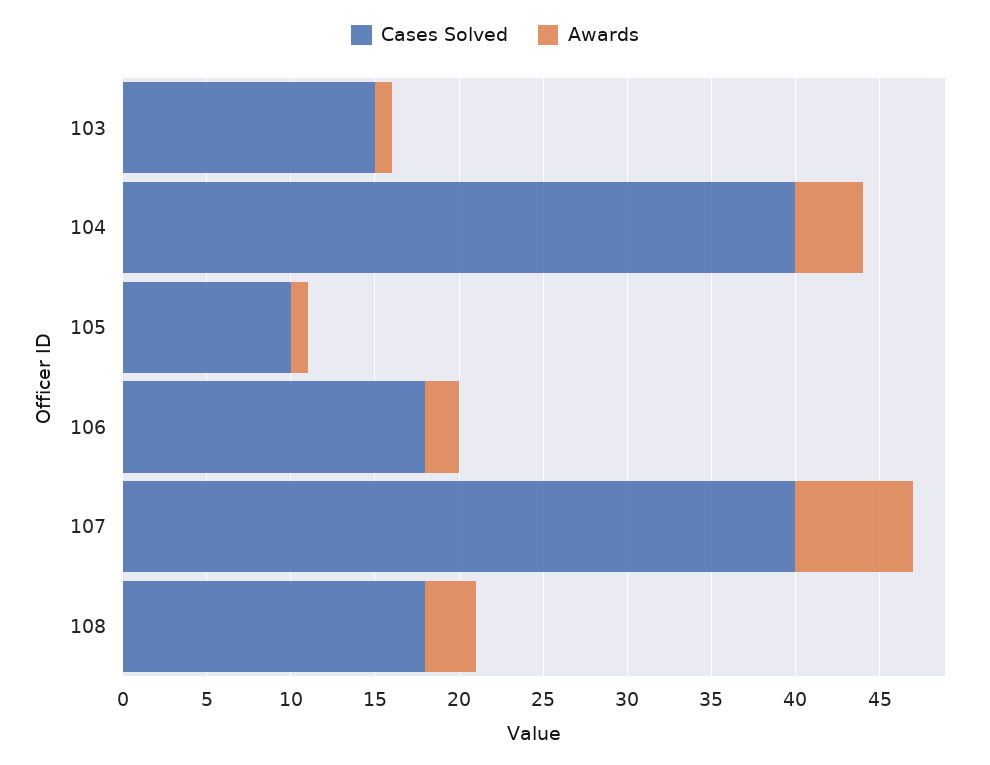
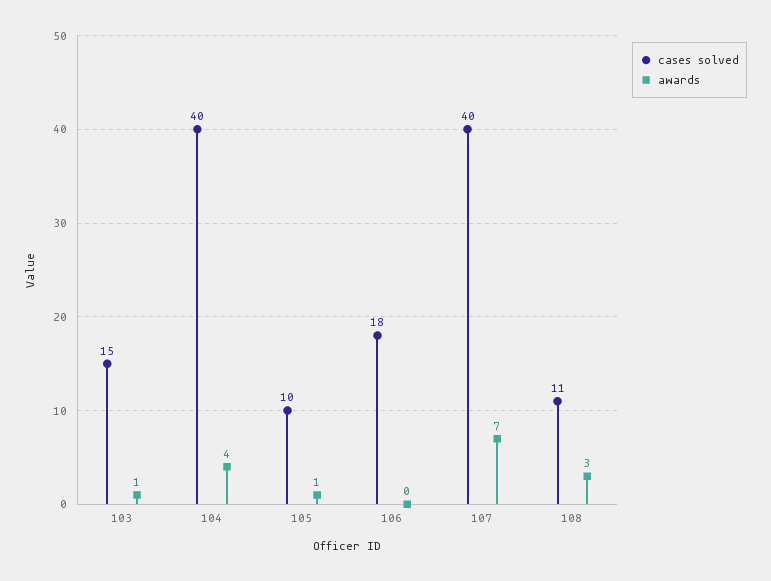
  {
    "Cases Solved": {
      "103": 15,
      "104": 40,
      "105": 10,
      "106": 18,
      "107": 40,
-     "108": 18
+     "108": 11
    },
    "Awards": {
      "103": 1,
      "104": 4,
      "105": 1,
-     "106": 2,
+     "106": 0,
      "107": 7,
      "108": 3
    }
  }

